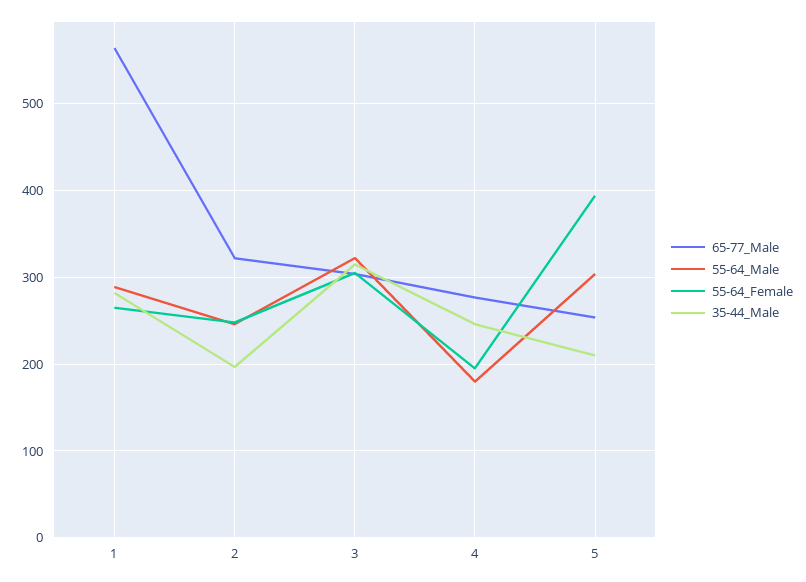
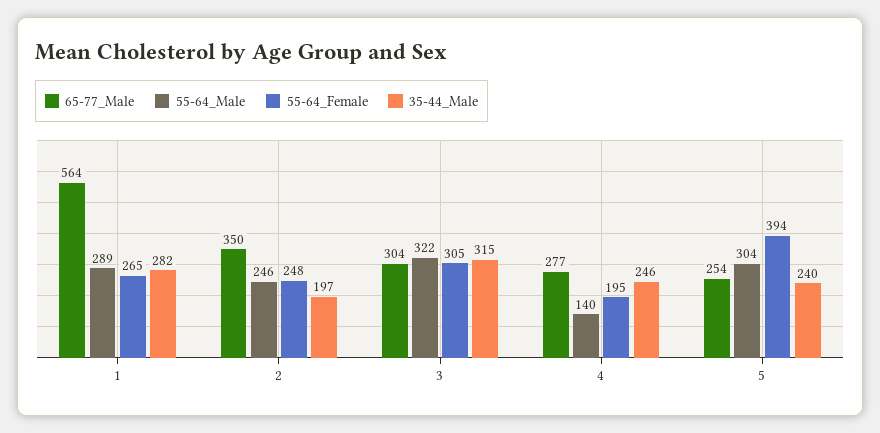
  {
    "65-77_Male": {
      "1": 564,
-     "2": 320,
+     "2": 350,
      "3": 304,
      "4": 277,
      "5": 254
    },
    "55-64_Male": {
      "1": 289,
      "2": 246,
      "3": 322,
-     "4": 180,
+     "4": 140,
      "5": 304
    },
    "55-64_Female": {
      "1": 265,
      "2": 248,
      "3": 305,
      "4": 195,
      "5": 394
    },
    "35-44_Male": {
      "1": 282,
      "2": 197,
      "3": 315,
      "4": 246,
-     "5": 210
+     "5": 240
    }
  }

